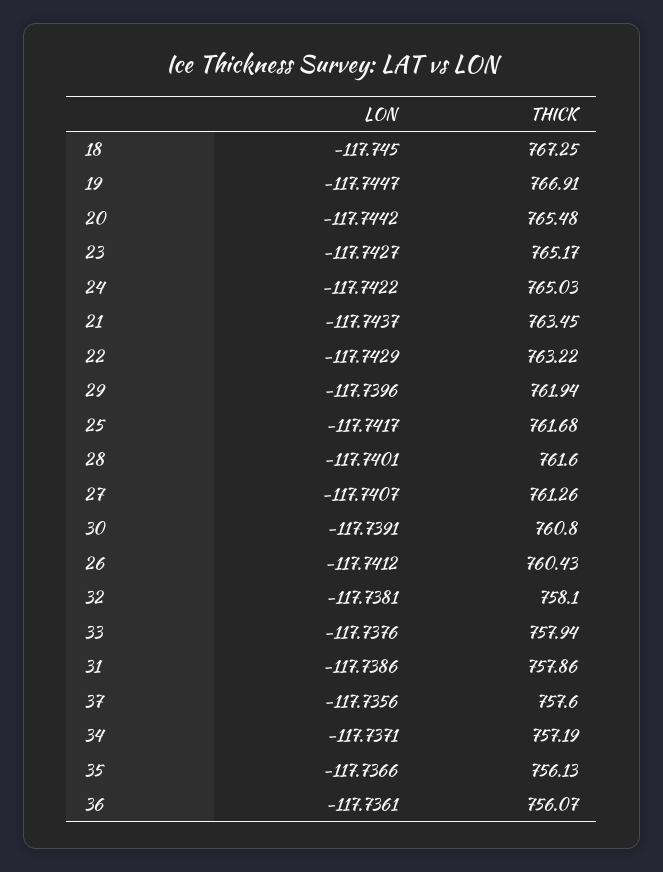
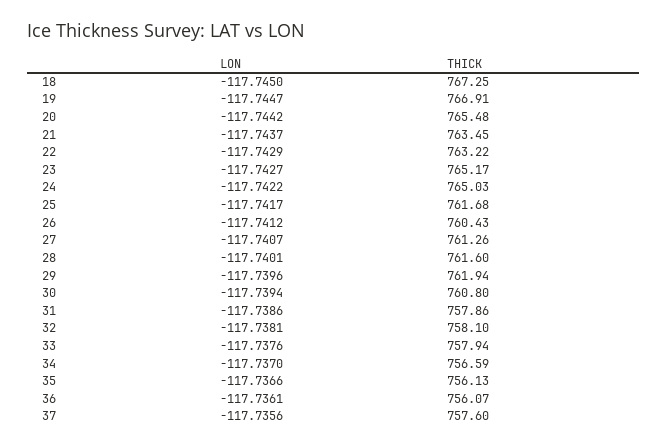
  {
    "LON": {
      "18": -117.745,
      "19": -117.7447,
      "20": -117.7442,
      "23": -117.7427,
      "24": -117.7422,
      "21": -117.7437,
      "22": -117.7429,
      "29": -117.7396,
      "25": -117.7417,
      "28": -117.7401,
      "27": -117.7407,
-     "30": -117.7391,
+     "30": -117.7394,
      "26": -117.7412,
      "32": -117.7381,
      "33": -117.7376,
      "31": -117.7386,
      "37": -117.7356,
-     "34": -117.7371,
+     "34": -117.737,
      "35": -117.7366,
      "36": -117.7361
    },
    "THICK": {
      "18": 767.25,
      "19": 766.91,
      "20": 765.48,
      "23": 765.17,
      "24": 765.03,
      "21": 763.45,
      "22": 763.22,
      "29": 761.94,
      "25": 761.68,
      "28": 761.6,
      "27": 761.26,
      "30": 760.8,
      "26": 760.43,
      "32": 758.1,
      "33": 757.94,
      "31": 757.86,
      "37": 757.6,
-     "34": 757.19,
+     "34": 756.59,
      "35": 756.13,
      "36": 756.07
    }
  }

